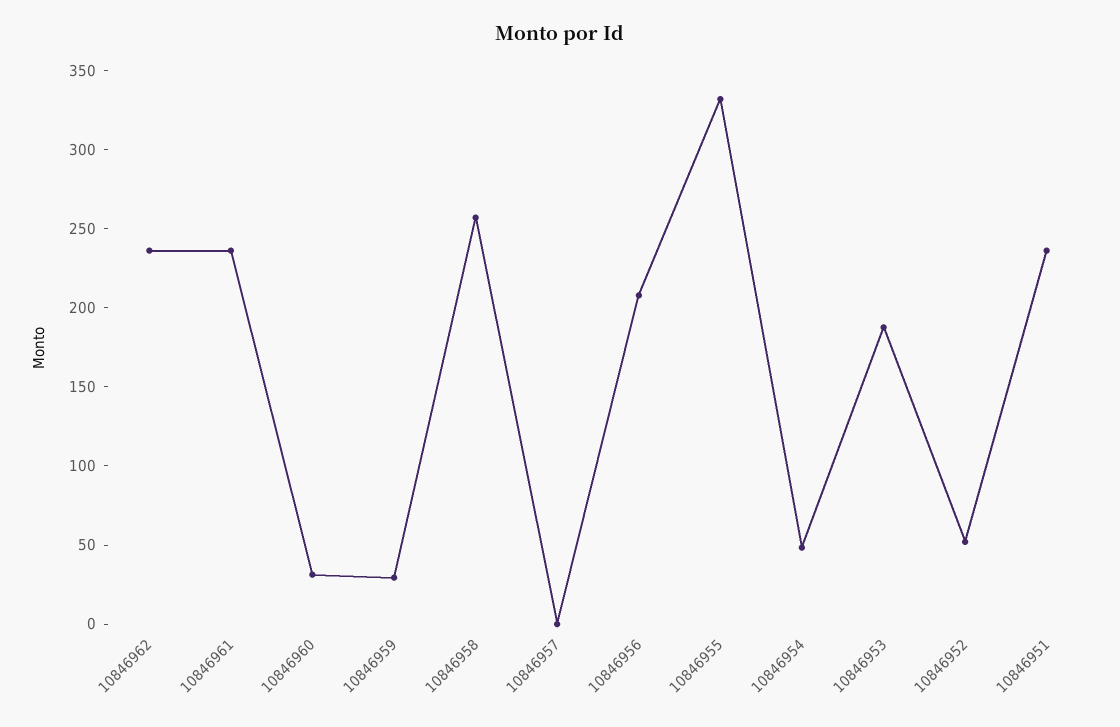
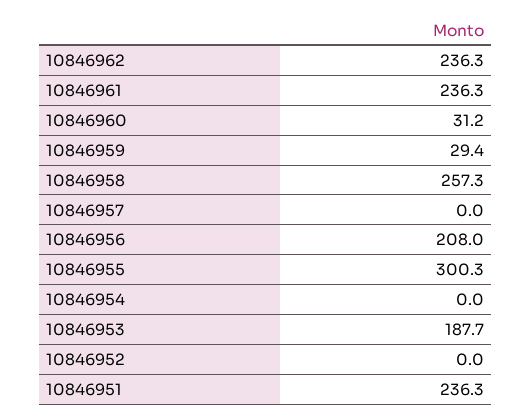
  {
    "10846962": 236.3,
    "10846961": 236.3,
    "10846960": 31.2,
    "10846959": 29.4,
    "10846958": 257.3,
    "10846957": 0,
    "10846956": 208,
-   "10846955": 330,
+   "10846955": 300.3,
-   "10846954": 50,
+   "10846954": 0,
    "10846953": 187.7,
-   "10846952": 50,
+   "10846952": 0,
    "10846951": 236.3
  }

